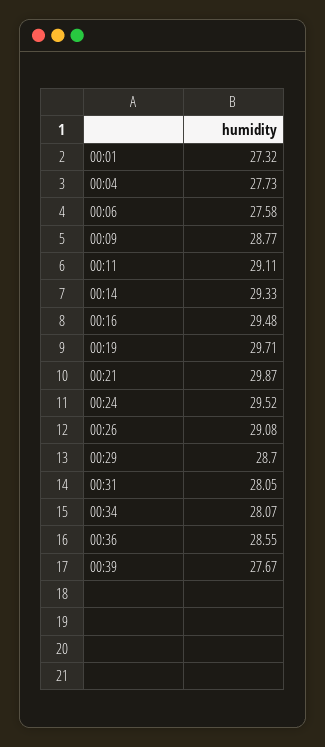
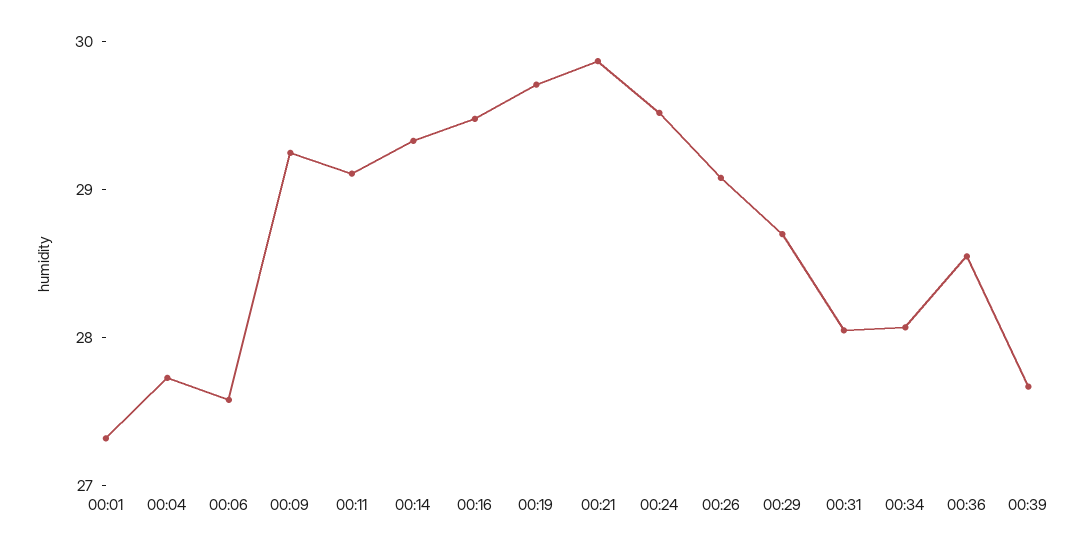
  {
    "00:01": 27.32,
    "00:04": 27.73,
    "00:06": 27.58,
-   "00:09": 28.77,
+   "00:09": 29.2,
    "00:11": 29.11,
    "00:14": 29.33,
    "00:16": 29.48,
    "00:19": 29.71,
    "00:21": 29.87,
    "00:24": 29.52,
    "00:26": 29.08,
    "00:29": 28.7,
    "00:31": 28.05,
    "00:34": 28.07,
    "00:36": 28.55,
    "00:39": 27.67
  }

